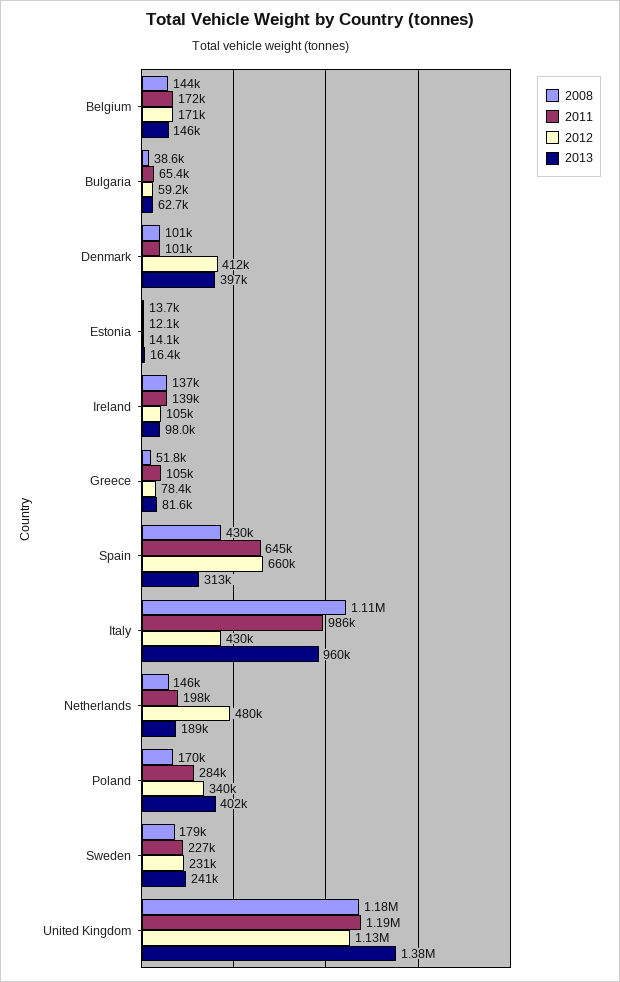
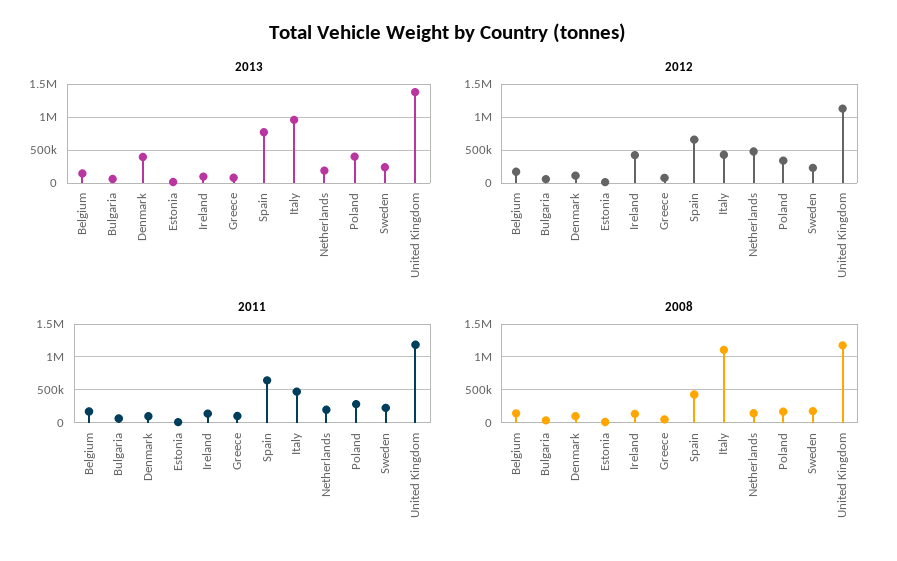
  {
    "2008": {
      "Belgium": 144000,
      "Bulgaria": 38600,
      "Denmark": 101000,
      "Estonia": 13700,
      "Ireland": 137000,
      "Greece": 51800,
      "Spain": 430000,
      "Italy": 1110000,
      "Netherlands": 146000,
      "Poland": 170000,
      "Sweden": 179000,
      "United Kingdom": 1180000
    },
    "2011": {
      "Belgium": 172000,
      "Bulgaria": 65400,
      "Denmark": 101000,
      "Estonia": 12100,
      "Ireland": 139000,
      "Greece": 105000,
      "Spain": 645000,
-     "Italy": 986000,
+     "Italy": 500000,
      "Netherlands": 198000,
      "Poland": 284000,
      "Sweden": 227000,
      "United Kingdom": 1190000
    },
    "2012": {
      "Belgium": 171000,
      "Bulgaria": 59200,
-     "Denmark": 412000,
+     "Denmark": 100000,
      "Estonia": 14100,
-     "Ireland": 105000,
+     "Ireland": 400000,
      "Greece": 78400,
      "Spain": 660000,
      "Italy": 430000,
      "Netherlands": 480000,
      "Poland": 340000,
      "Sweden": 231000,
      "United Kingdom": 1130000
    },
    "2013": {
      "Belgium": 146000,
      "Bulgaria": 62700,
      "Denmark": 397000,
      "Estonia": 16400,
      "Ireland": 98000,
      "Greece": 81600,
-     "Spain": 313000,
+     "Spain": 800000,
      "Italy": 960000,
      "Netherlands": 189000,
      "Poland": 402000,
      "Sweden": 241000,
      "United Kingdom": 1380000
    }
  }

